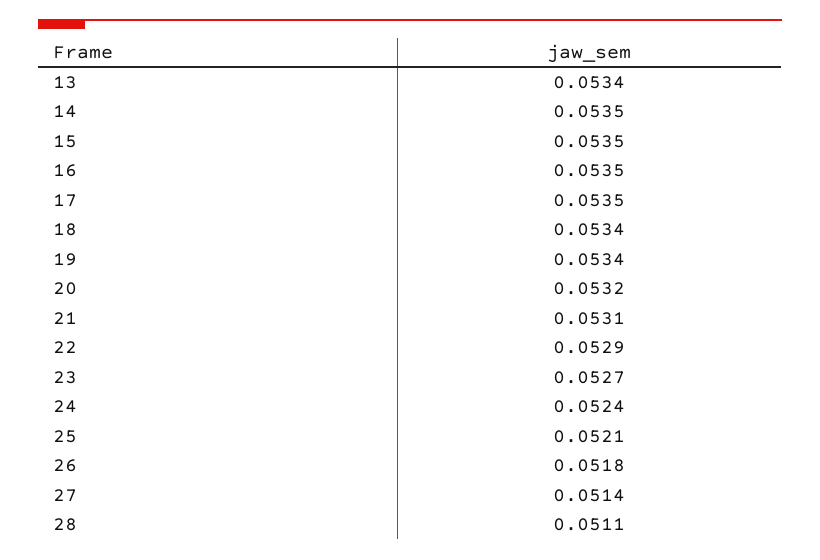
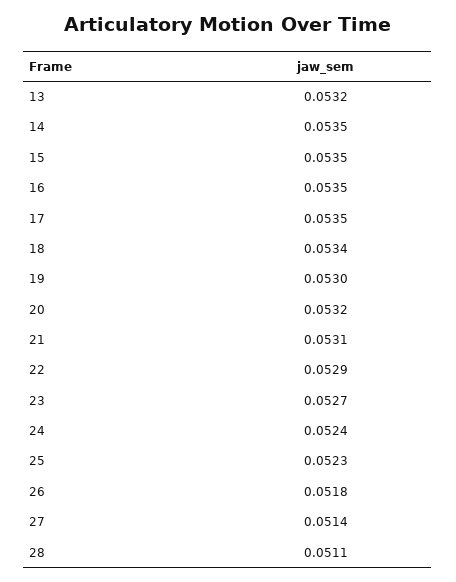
  {
-   "13": 0.0534,
+   "13": 0.0532,
    "14": 0.0535,
    "15": 0.0535,
    "16": 0.0535,
    "17": 0.0535,
    "18": 0.0534,
-   "19": 0.0534,
+   "19": 0.053,
    "20": 0.0532,
    "21": 0.0531,
    "22": 0.0529,
    "23": 0.0527,
    "24": 0.0524,
-   "25": 0.0521,
+   "25": 0.0523,
    "26": 0.0518,
    "27": 0.0514,
    "28": 0.0511
  }

